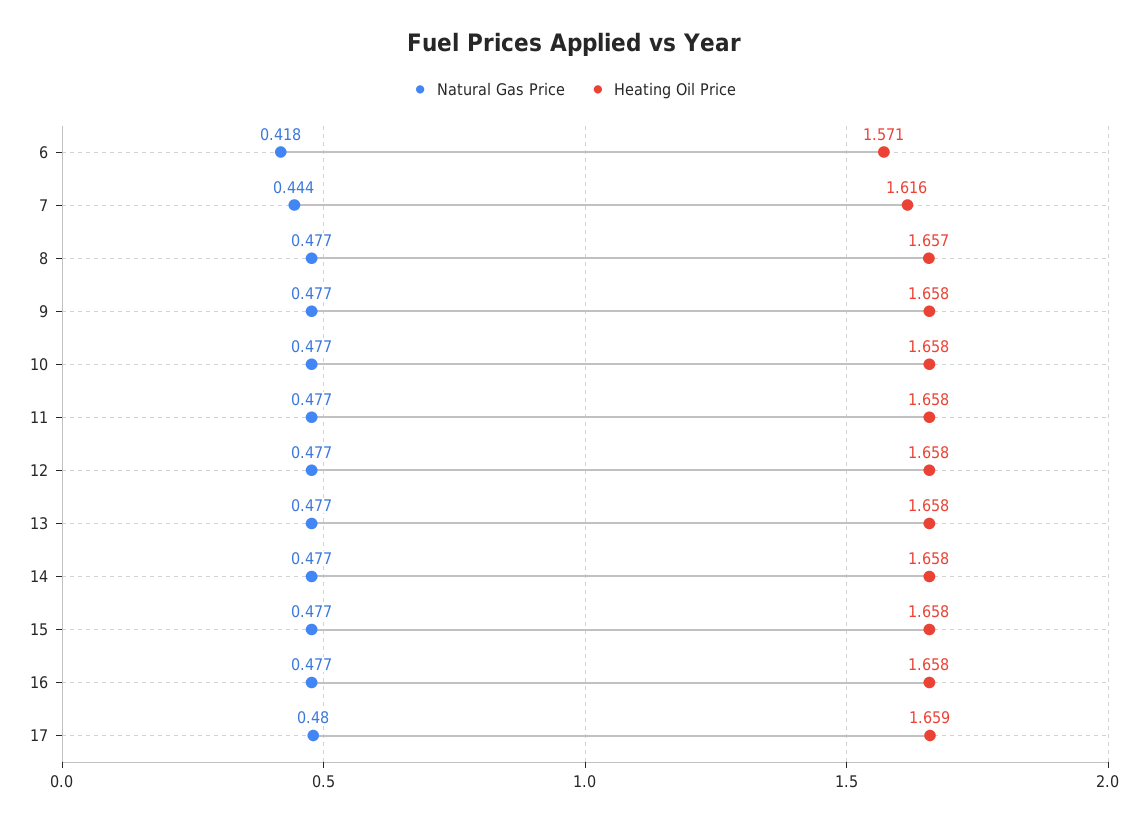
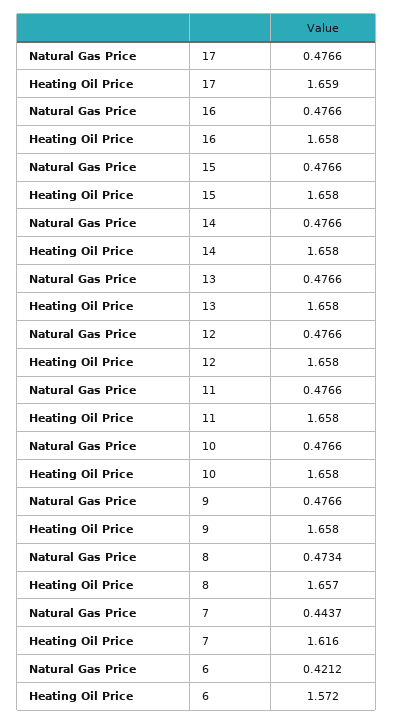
  {
    "Natural Gas Price": {
-     "6": 0.418,
+     "6": 0.4212,
      "7": 0.4437,
-     "8": 0.477,
+     "8": 0.4734,
      "9": 0.4766,
      "10": 0.4766,
      "11": 0.4766,
      "12": 0.4766,
      "13": 0.4766,
      "14": 0.4766,
      "15": 0.4766,
      "16": 0.4766,
-     "17": 0.48
+     "17": 0.4766
    },
    "Heating Oil Price": {
-     "6": 1.571,
+     "6": 1.572,
      "7": 1.616,
      "8": 1.657,
      "9": 1.658,
      "10": 1.658,
      "11": 1.658,
      "12": 1.658,
      "13": 1.658,
      "14": 1.658,
      "15": 1.658,
      "16": 1.658,
      "17": 1.659
    }
  }

